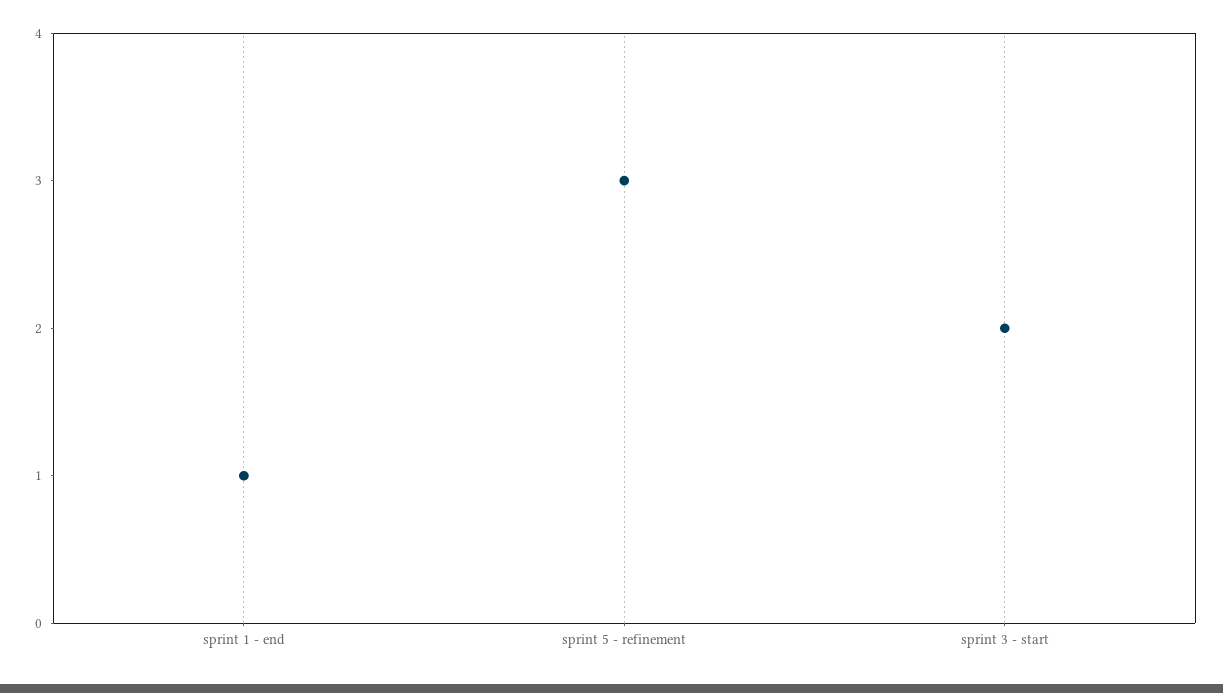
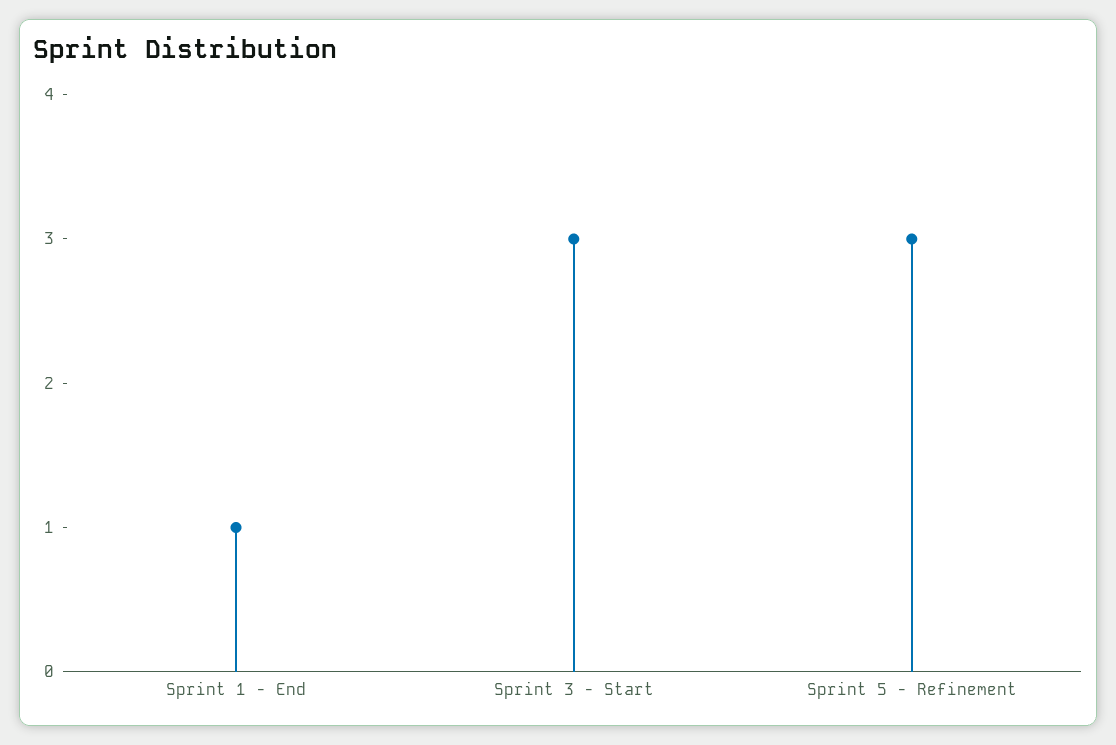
  {
    "sprint 1 - end": 1,
    "sprint 5 - refinement": 3,
-   "sprint 3 - start": 2
+   "sprint 3 - start": 3
  }

